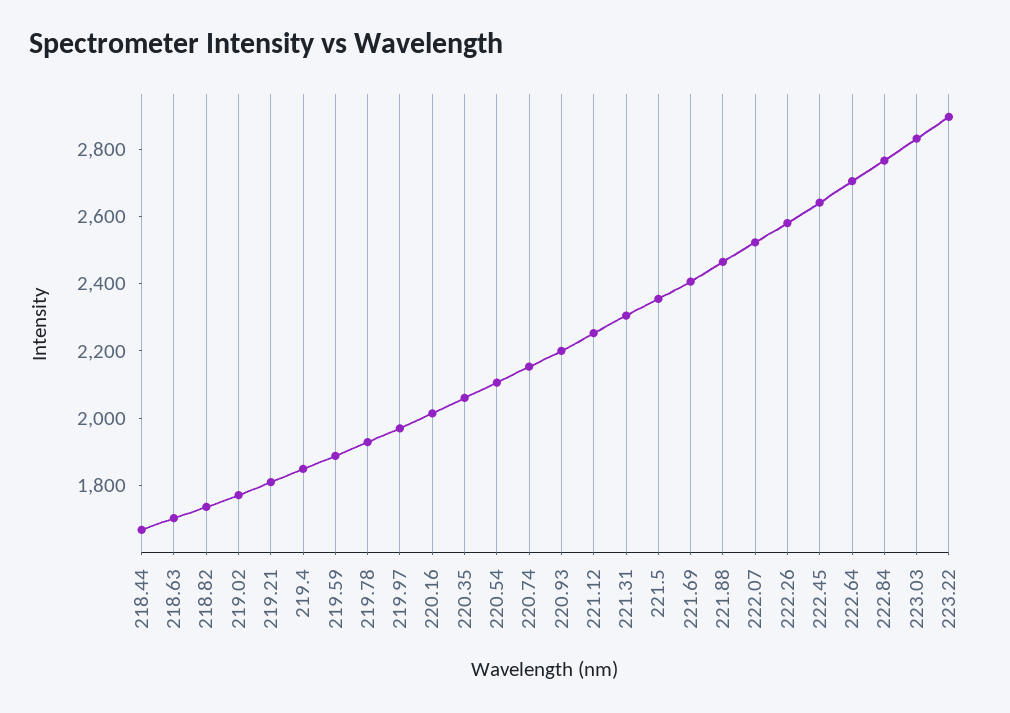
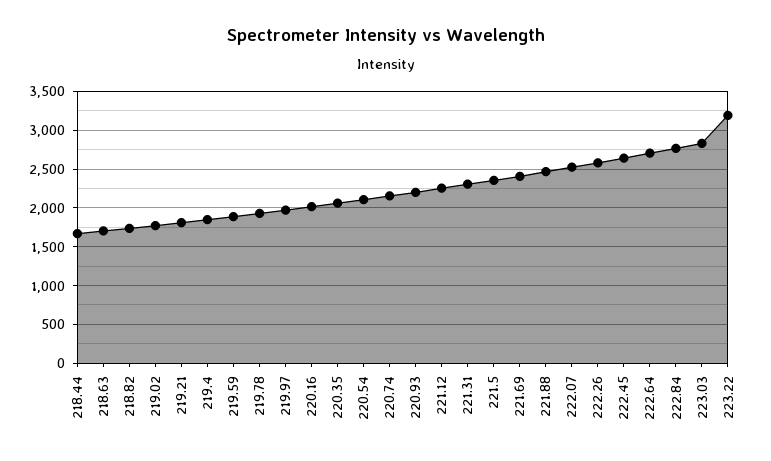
  {
    "218.44": 1650,
    "218.63": 1700,
    "218.82": 1750,
    "219.02": 1750,
    "219.21": 1800,
    "219.4": 1850,
    "219.59": 1900,
    "219.78": 1950,
    "219.97": 1950,
    "220.16": 2000,
    "220.35": 2050,
    "220.54": 2100,
    "220.74": 2150,
    "220.93": 2200,
    "221.12": 2250,
    "221.31": 2300,
    "221.5": 2350,
    "221.69": 2400,
    "221.88": 2450,
    "222.07": 2500,
    "222.26": 2600,
    "222.45": 2650,
    "222.64": 2700,
    "222.84": 2750,
    "223.03": 2850,
-   "223.22": 2900
+   "223.22": 3200
  }

